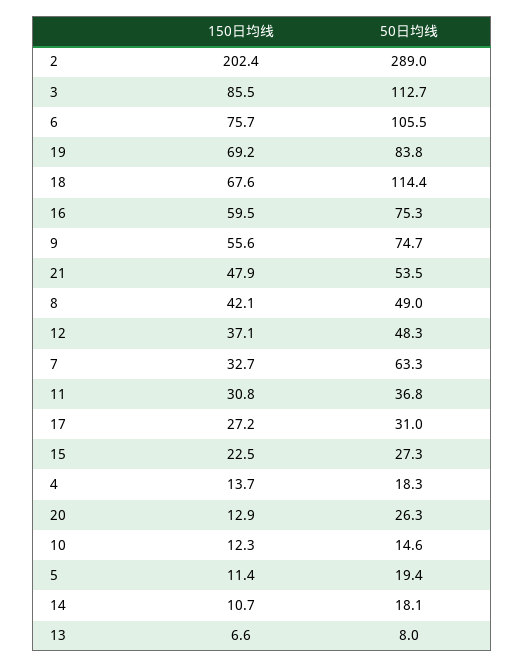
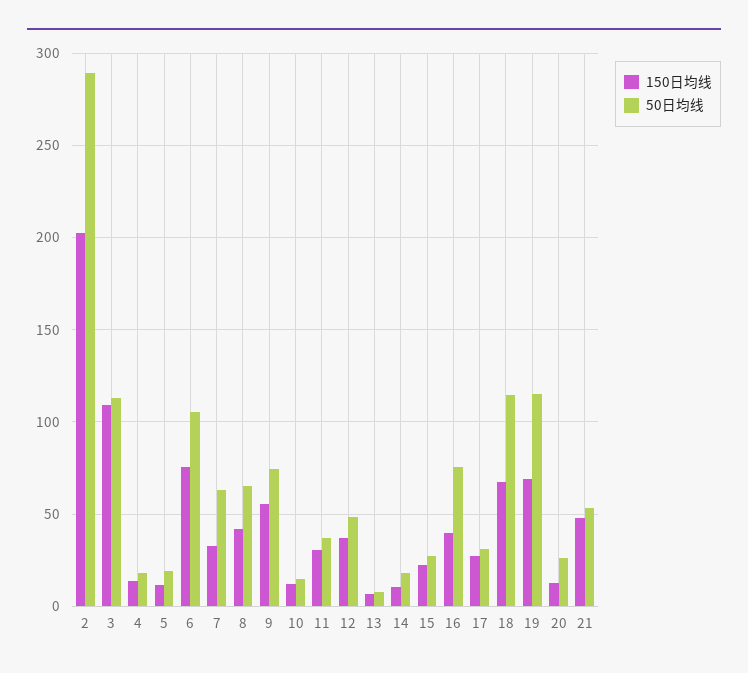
  {
    "150日均线": {
      "2": 202.4,
-     "3": 85.5,
+     "3": 110,
      "6": 75.7,
      "19": 69.2,
      "18": 67.6,
-     "16": 59.5,
+     "16": 40,
      "9": 55.6,
      "21": 47.9,
      "8": 42.1,
      "12": 37.1,
      "7": 32.7,
      "11": 30.8,
      "17": 27.2,
      "15": 22.5,
      "4": 13.7,
      "20": 12.9,
      "10": 12.3,
      "5": 11.4,
      "14": 10.7,
      "13": 6.6
    },
    "50日均线": {
      "2": 289,
      "3": 112.7,
      "6": 105.5,
-     "19": 83.8,
+     "19": 115,
      "18": 114.4,
      "16": 75.3,
      "9": 74.7,
      "21": 53.5,
-     "8": 49,
+     "8": 65,
      "12": 48.3,
      "7": 63.3,
      "11": 36.8,
      "17": 31,
      "15": 27.3,
      "4": 18.3,
      "20": 26.3,
      "10": 14.6,
      "5": 19.4,
      "14": 18.1,
      "13": 8
    }
  }

